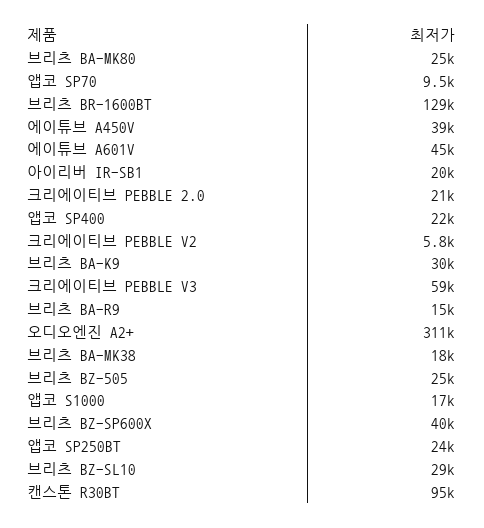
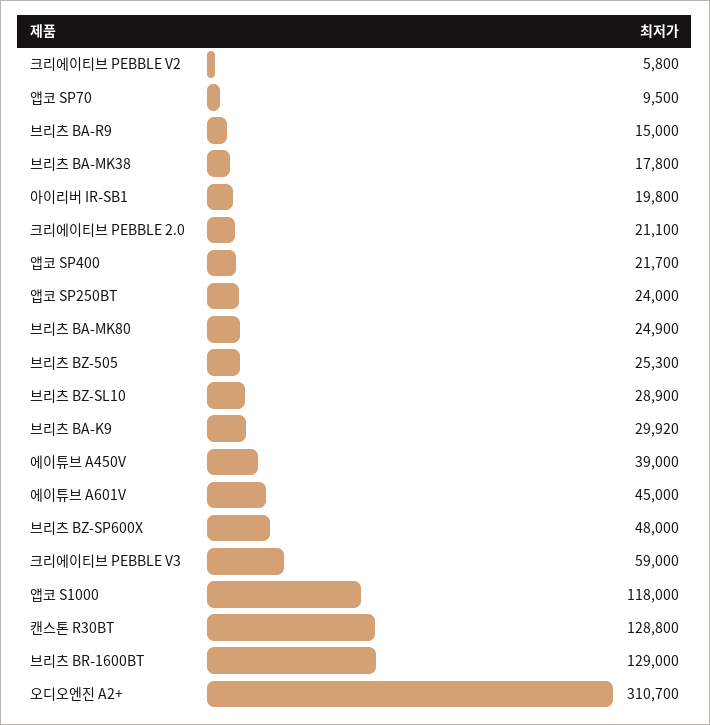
  {
    "브리츠 BA-MK80": 24900,
    "앱코 SP70": 9500,
    "브리츠 BR-1600BT": 129000,
    "에이튜브 A450V": 39000,
    "에이튜브 A601V": 45000,
    "아이리버 IR-SB1": 19800,
    "크리에이티브 PEBBLE 2.0": 21100,
    "앱코 SP400": 21700,
    "크리에이티브 PEBBLE V2": 5800,
    "브리츠 BA-K9": 29920,
    "크리에이티브 PEBBLE V3": 59000,
    "브리츠 BA-R9": 15000,
    "오디오엔진 A2+": 310700,
    "브리츠 BA-MK38": 17800,
    "브리츠 BZ-505": 25300,
-   "앱코 S1000": 17000,
+   "앱코 S1000": 118000,
-   "브리츠 BZ-SP600X": 40000,
+   "브리츠 BZ-SP600X": 48000,
    "앱코 SP250BT": 24000,
    "브리츠 BZ-SL10": 28900,
-   "캔스톤 R30BT": 95000
+   "캔스톤 R30BT": 128800
  }

